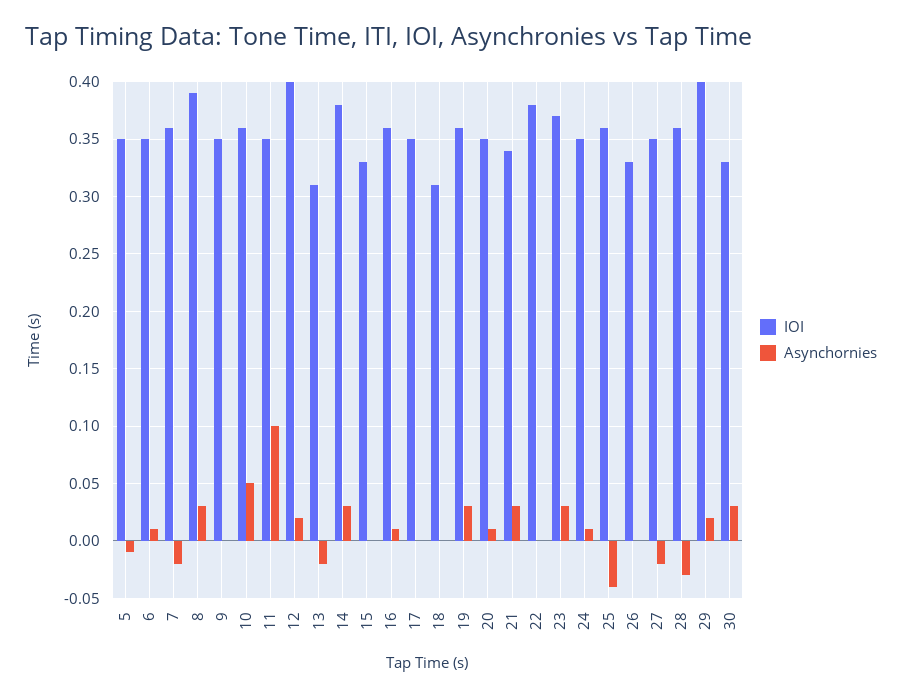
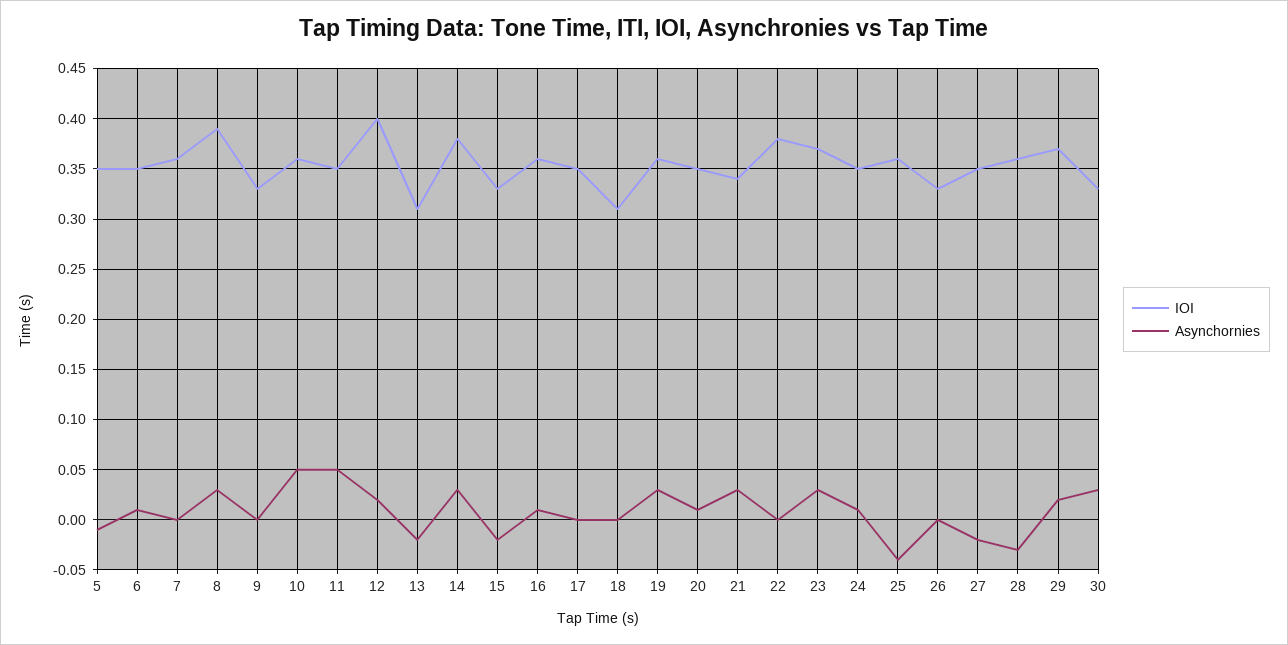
  {
    "IOI": {
      "5": 0.35,
      "6": 0.35,
      "7": 0.36,
      "8": 0.39,
-     "9": 0.35,
+     "9": 0.33,
      "10": 0.36,
      "11": 0.35,
      "12": 0.4,
      "13": 0.31,
      "14": 0.38,
      "15": 0.33,
      "16": 0.36,
      "17": 0.35,
      "18": 0.31,
      "19": 0.36,
      "20": 0.35,
      "21": 0.34,
      "22": 0.38,
      "23": 0.37,
      "24": 0.35,
      "25": 0.36,
      "26": 0.33,
      "27": 0.35,
      "28": 0.36,
-     "29": 0.4,
+     "29": 0.37,
      "30": 0.33
    },
    "Asynchornies": {
      "5": -0.01,
      "6": 0.01,
-     "7": -0.02,
+     "7": 0,
      "8": 0.03,
      "9": 0,
      "10": 0.05,
-     "11": 0.1,
+     "11": 0.05,
      "12": 0.02,
      "13": -0.02,
      "14": 0.03,
-     "15": 0,
+     "15": -0.02,
      "16": 0.01,
      "17": 0,
      "18": 0,
      "19": 0.03,
      "20": 0.01,
      "21": 0.03,
      "22": 0,
      "23": 0.03,
      "24": 0.01,
      "25": -0.04,
      "26": 0,
      "27": -0.02,
      "28": -0.03,
      "29": 0.02,
      "30": 0.03
    }
  }

